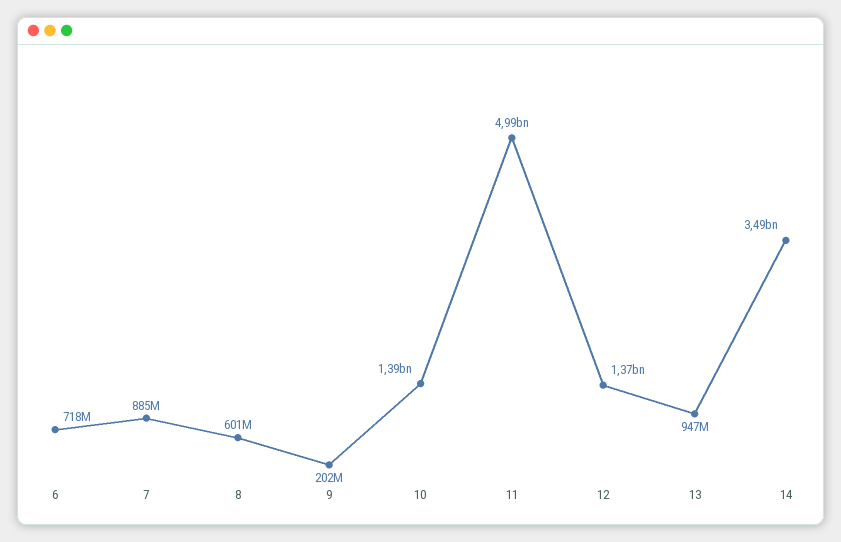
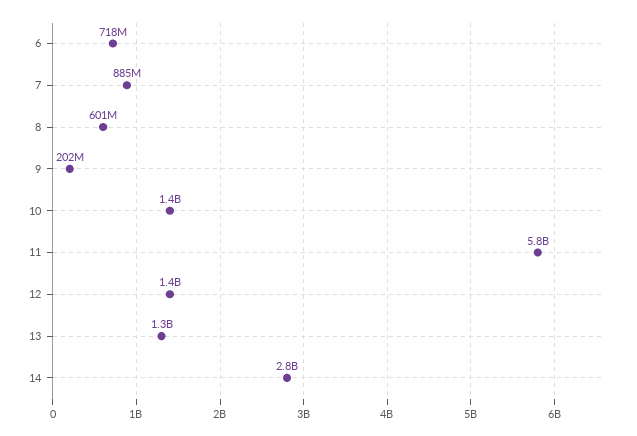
  {
    "6": 718000000,
    "7": 885000000,
    "8": 601000000,
    "9": 202000000,
    "10": 1390000000,
-   "11": 4990000000,
+   "11": 5800000000,
    "12": 1370000000,
-   "13": 947000000,
+   "13": 1300000000,
-   "14": 3490000000
+   "14": 2800000000
  }

